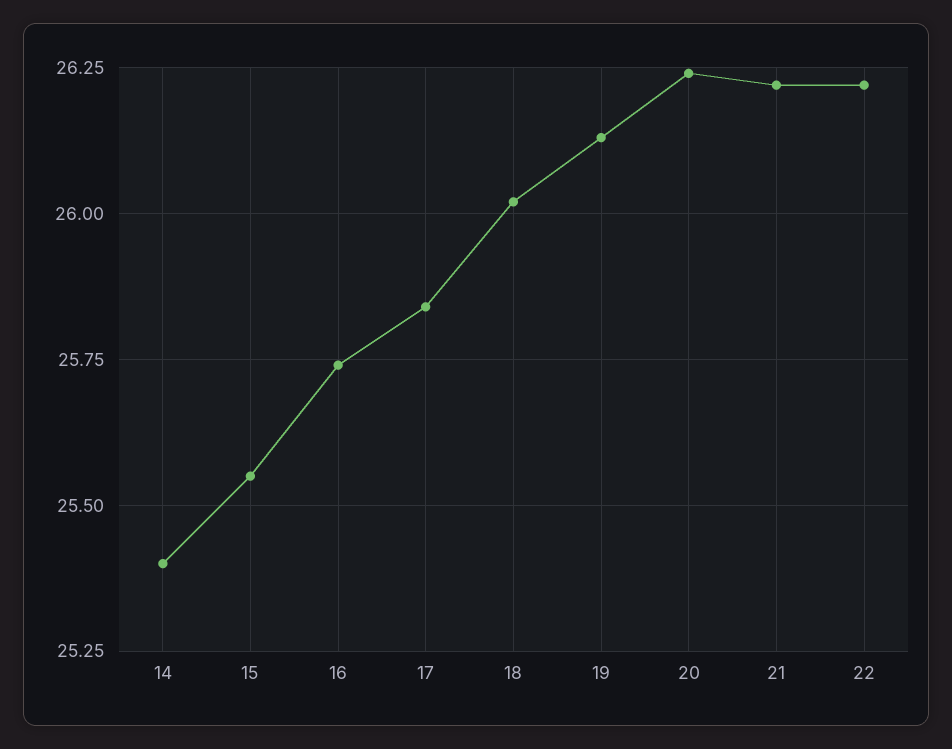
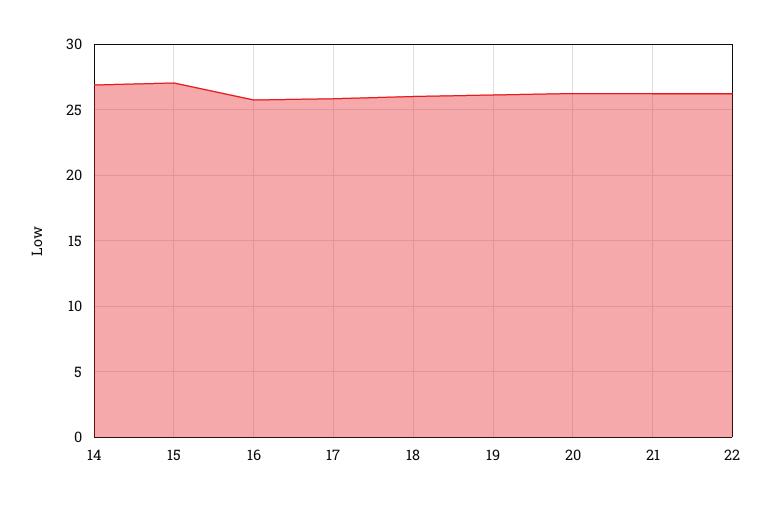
  {
-   "14": 25.4,
+   "14": 27,
-   "15": 25.55,
+   "15": 27,
    "16": 25.75,
    "17": 25.85,
    "18": 26,
    "19": 26.15,
    "20": 26.25,
    "21": 26.2,
    "22": 26.2
  }

